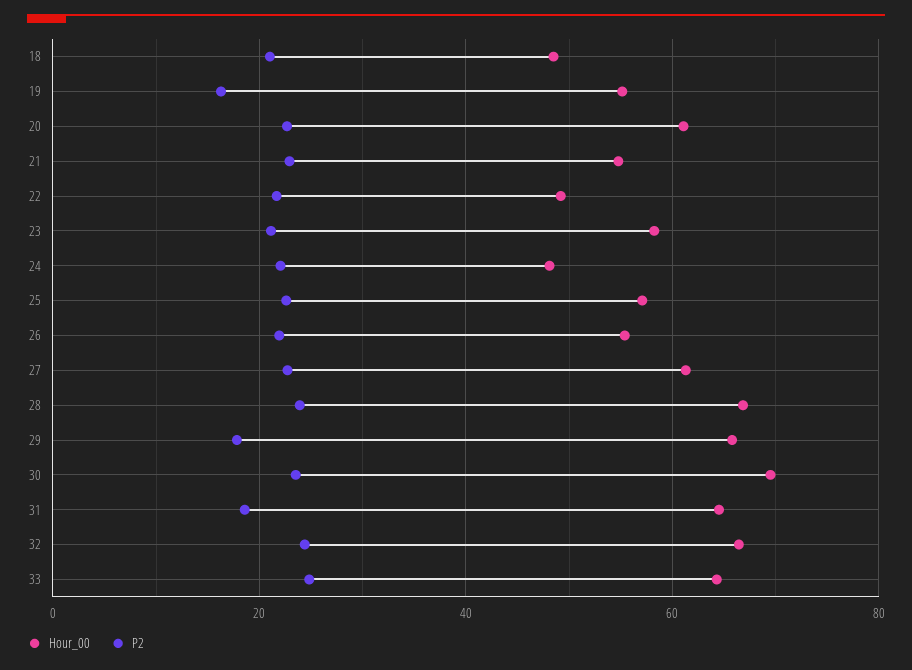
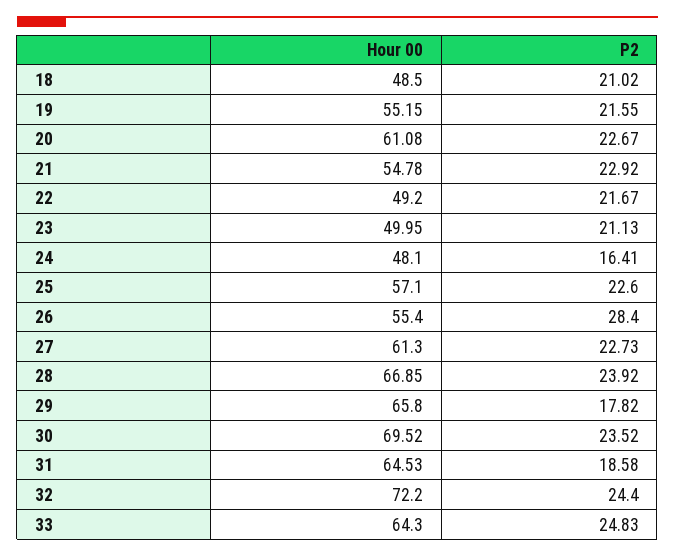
  {
    "Hour_00": {
      "18": 48.5,
      "19": 55.15,
      "20": 61.08,
      "21": 54.78,
      "22": 49.2,
-     "23": 58,
+     "23": 49.95,
      "24": 48.1,
      "25": 57.1,
      "26": 55.4,
      "27": 61.3,
      "28": 66.85,
      "29": 65.8,
      "30": 69.52,
      "31": 64.53,
-     "32": 66,
+     "32": 72.2,
      "33": 64.3
    },
    "P2": {
      "18": 21.02,
-     "19": 16,
+     "19": 21.55,
      "20": 22.67,
      "21": 22.92,
      "22": 21.67,
      "23": 21.13,
-     "24": 22,
+     "24": 16.41,
      "25": 22.6,
-     "26": 22,
+     "26": 28.4,
      "27": 22.73,
      "28": 23.92,
      "29": 17.82,
      "30": 23.52,
      "31": 18.58,
      "32": 24.4,
      "33": 24.83
    }
  }

